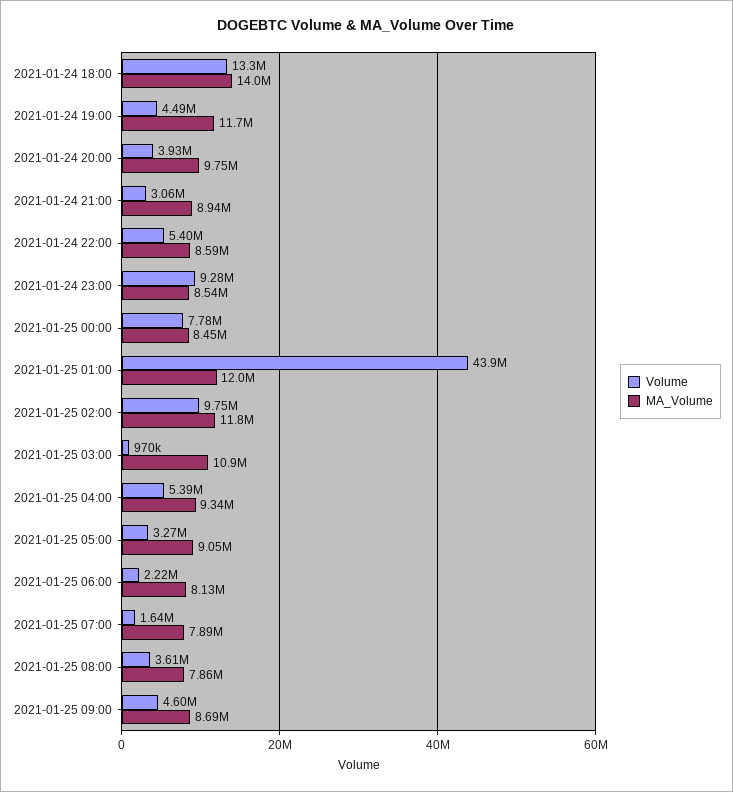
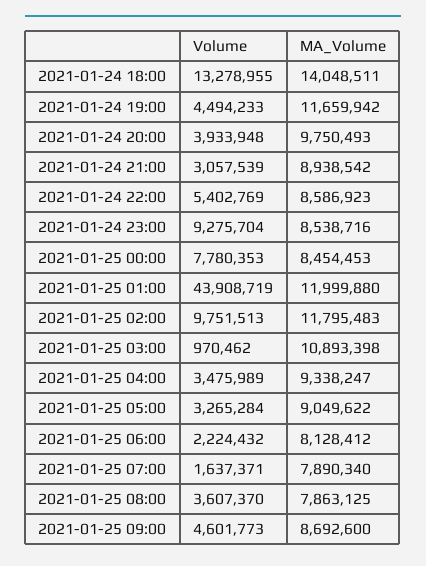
  {
    "Volume": {
      "2021-01-24 18:00": 13278955,
      "2021-01-24 19:00": 4494233,
      "2021-01-24 20:00": 3933948,
      "2021-01-24 21:00": 3057539,
      "2021-01-24 22:00": 5402769,
      "2021-01-24 23:00": 9275704,
      "2021-01-25 00:00": 7780353,
      "2021-01-25 01:00": 43908719,
      "2021-01-25 02:00": 9751513,
      "2021-01-25 03:00": 970462,
-     "2021-01-25 04:00": 5390000,
+     "2021-01-25 04:00": 3475989,
      "2021-01-25 05:00": 3265284,
      "2021-01-25 06:00": 2224432,
      "2021-01-25 07:00": 1637371,
      "2021-01-25 08:00": 3607370,
      "2021-01-25 09:00": 4601773
    },
    "MA_Volume": {
      "2021-01-24 18:00": 14048511,
      "2021-01-24 19:00": 11659942,
      "2021-01-24 20:00": 9750493,
      "2021-01-24 21:00": 8938542,
      "2021-01-24 22:00": 8586923,
      "2021-01-24 23:00": 8538716,
      "2021-01-25 00:00": 8454453,
      "2021-01-25 01:00": 11999880,
      "2021-01-25 02:00": 11795483,
      "2021-01-25 03:00": 10893398,
      "2021-01-25 04:00": 9338247,
      "2021-01-25 05:00": 9049622,
      "2021-01-25 06:00": 8128412,
      "2021-01-25 07:00": 7890340,
      "2021-01-25 08:00": 7863125,
      "2021-01-25 09:00": 8692600
    }
  }

